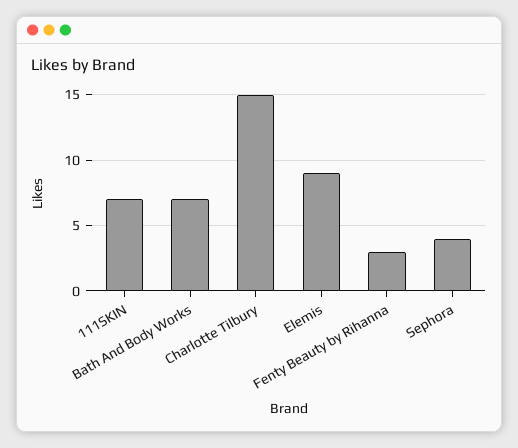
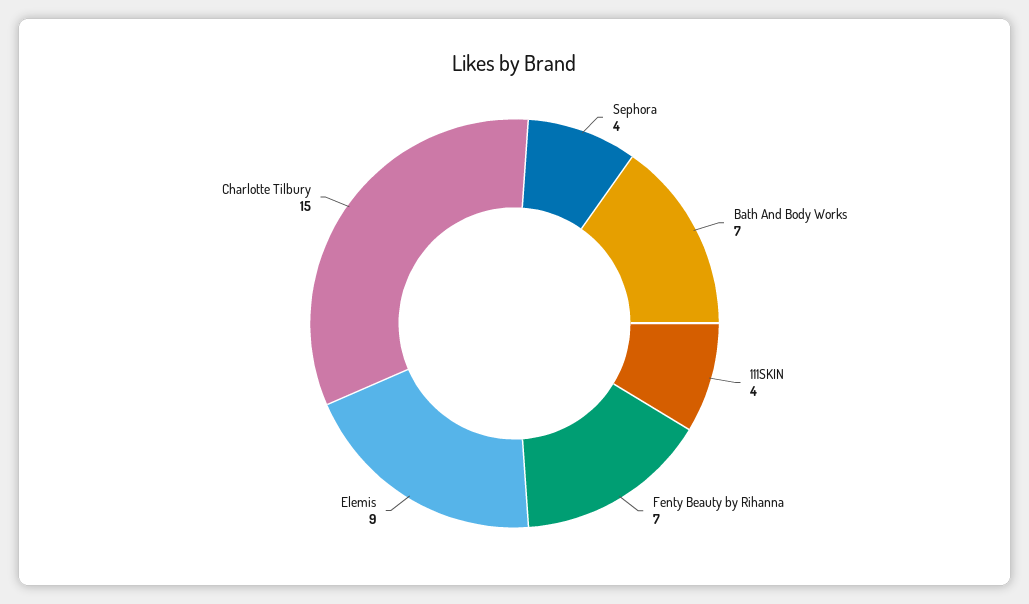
  {
-   "111SKIN": 7,
+   "111SKIN": 4,
    "Bath And Body Works": 7,
    "Charlotte Tilbury": 15,
    "Elemis": 9,
-   "Fenty Beauty by Rihanna": 3,
+   "Fenty Beauty by Rihanna": 7,
    "Sephora": 4
  }

